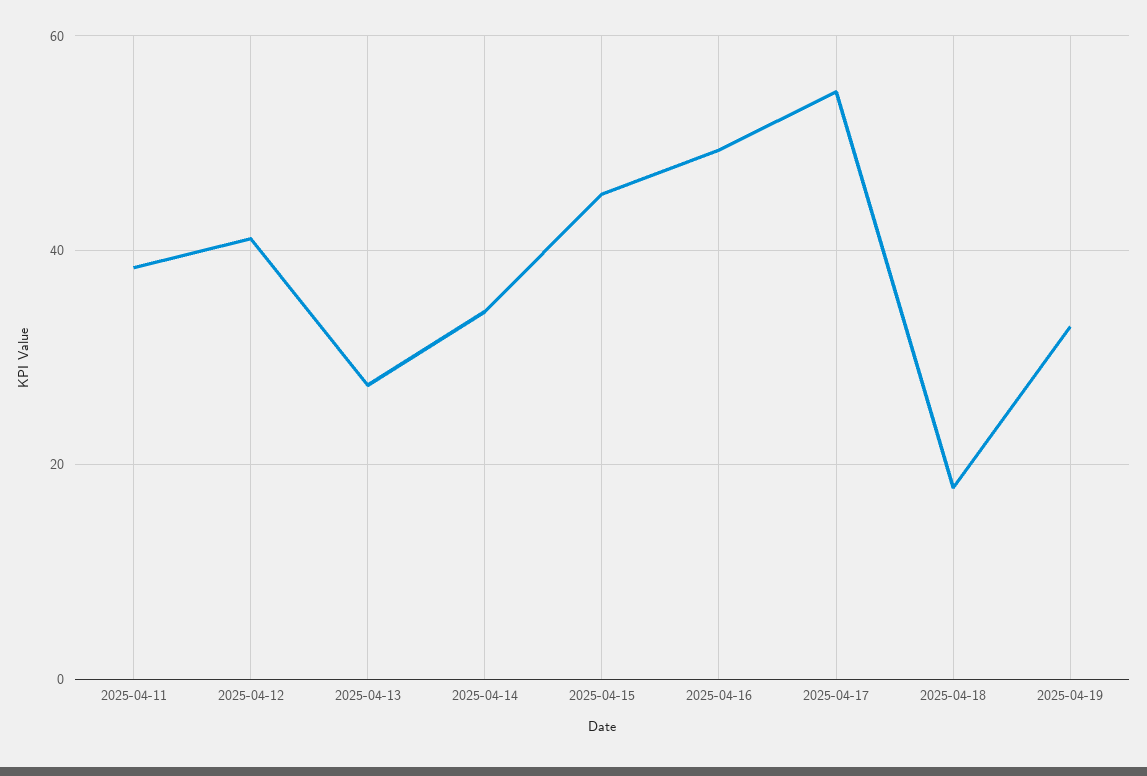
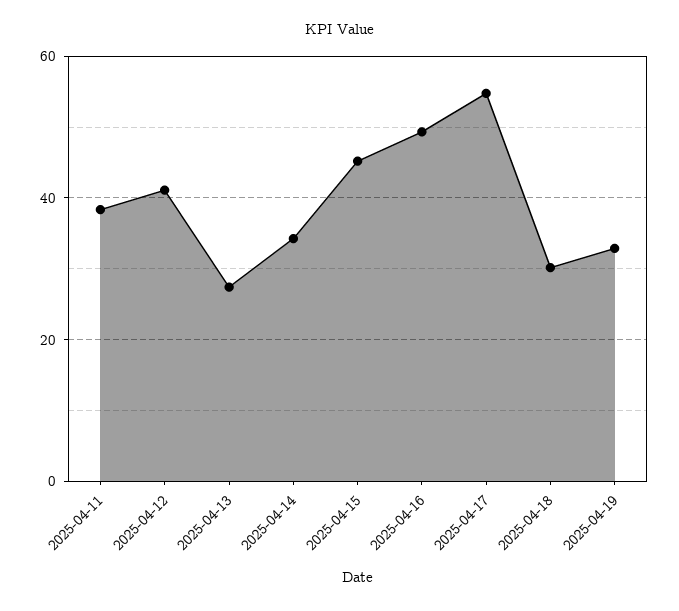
  {
    "2025-04-11": 38,
    "2025-04-12": 42,
    "2025-04-13": 28,
    "2025-04-14": 34,
    "2025-04-15": 46,
    "2025-04-16": 50,
    "2025-04-17": 54,
-   "2025-04-18": 18,
+   "2025-04-18": 30,
    "2025-04-19": 32
  }

